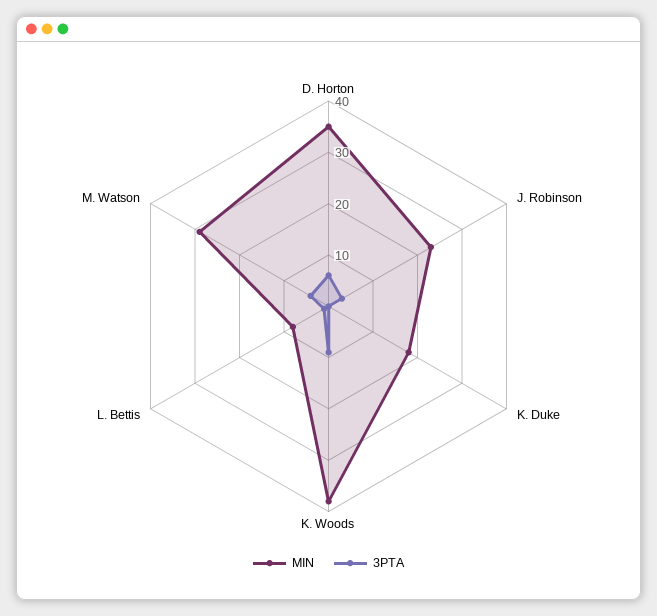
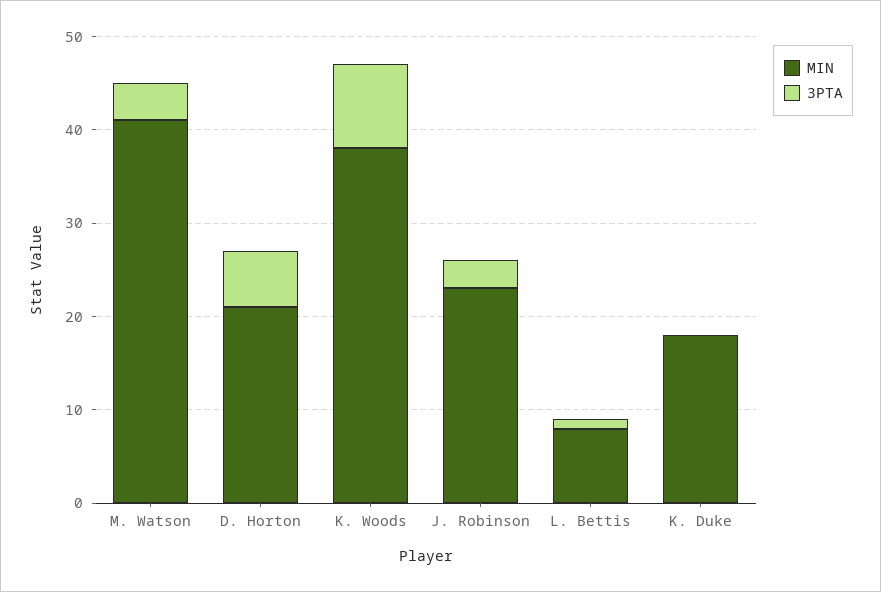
  {
    "MIN": {
-     "D. Horton": 35,
+     "D. Horton": 21,
      "J. Robinson": 23,
      "K. Duke": 18,
      "K. Woods": 38,
      "L. Bettis": 8,
-     "M. Watson": 30
+     "M. Watson": 41
    },
    "3PTA": {
      "D. Horton": 6,
      "J. Robinson": 3,
      "K. Duke": 0,
      "K. Woods": 9,
      "L. Bettis": 1,
      "M. Watson": 4
    }
  }

